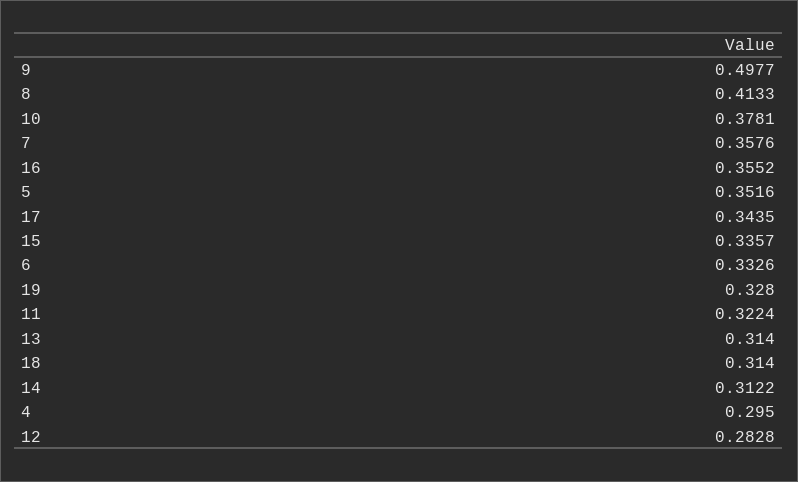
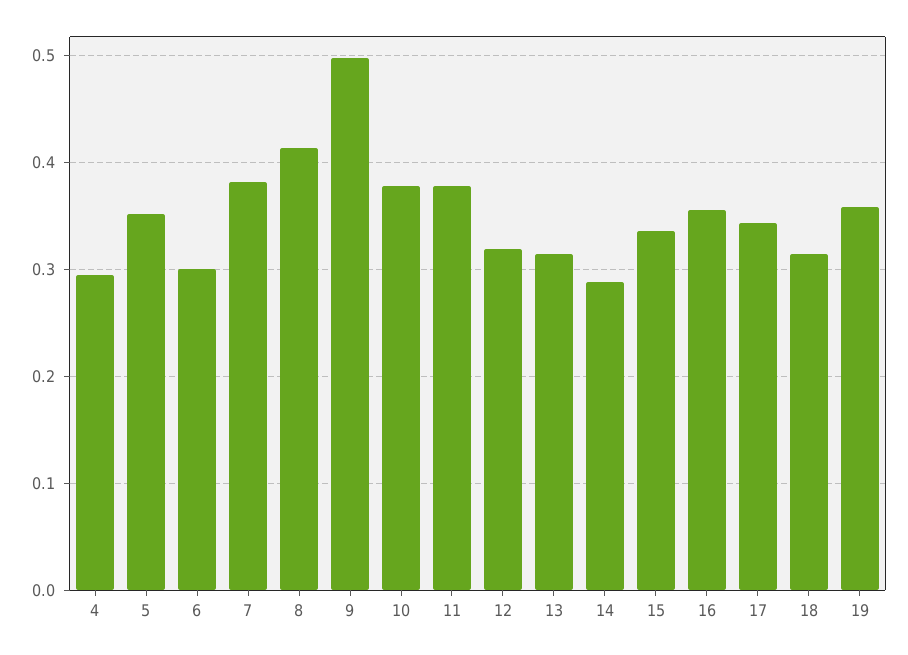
  {
    "9": 0.4977,
    "8": 0.4133,
    "10": 0.3781,
-   "7": 0.3576,
+   "7": 0.38,
    "16": 0.3552,
    "5": 0.3516,
    "17": 0.3435,
    "15": 0.3357,
-   "6": 0.3326,
+   "6": 0.3,
-   "19": 0.328,
+   "19": 0.36,
-   "11": 0.3224,
+   "11": 0.38,
    "13": 0.314,
    "18": 0.314,
-   "14": 0.3122,
+   "14": 0.29,
    "4": 0.295,
-   "12": 0.2828
+   "12": 0.32
  }

